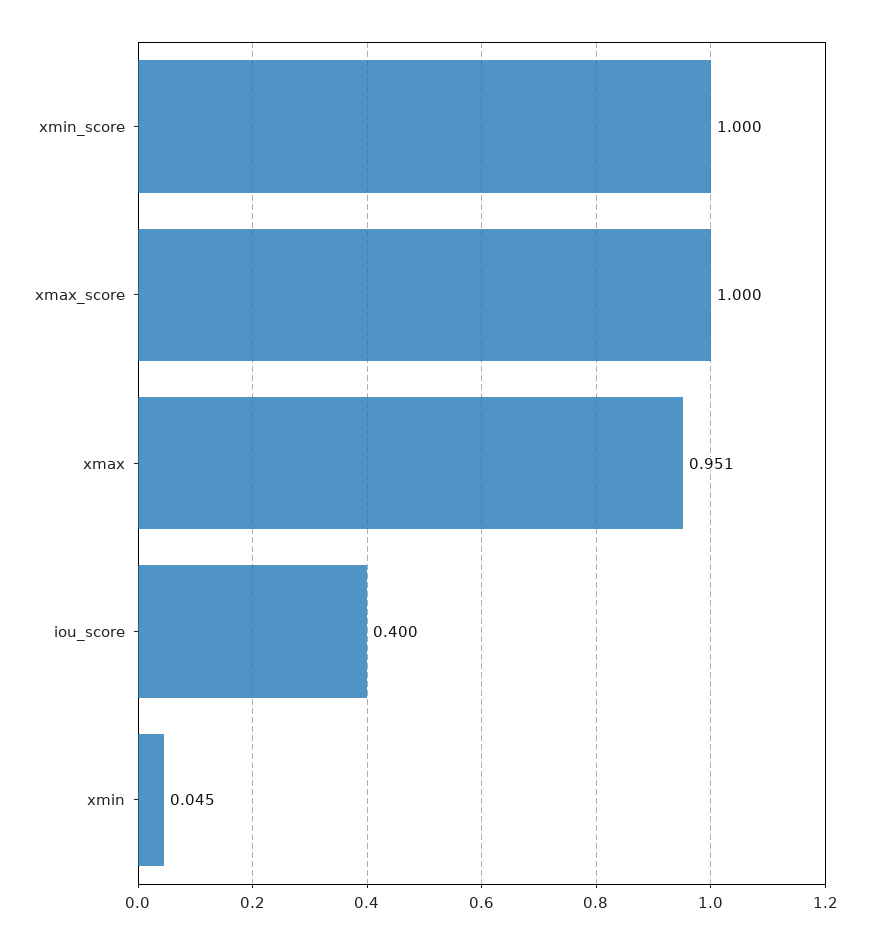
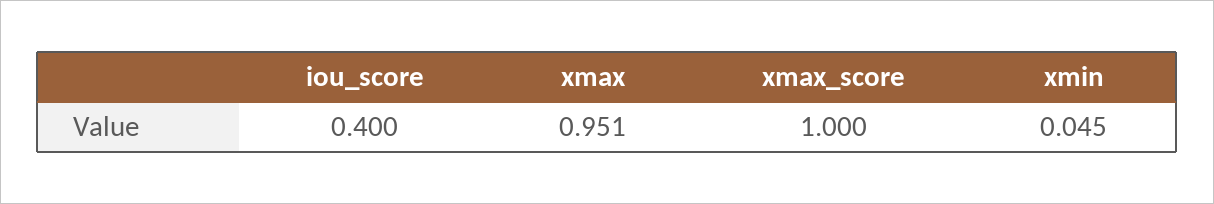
  {
-   "xmin_score": 1,
    "xmax_score": 1,
    "xmax": 0.951,
    "iou_score": 0.4,
    "xmin": 0.045
  }

